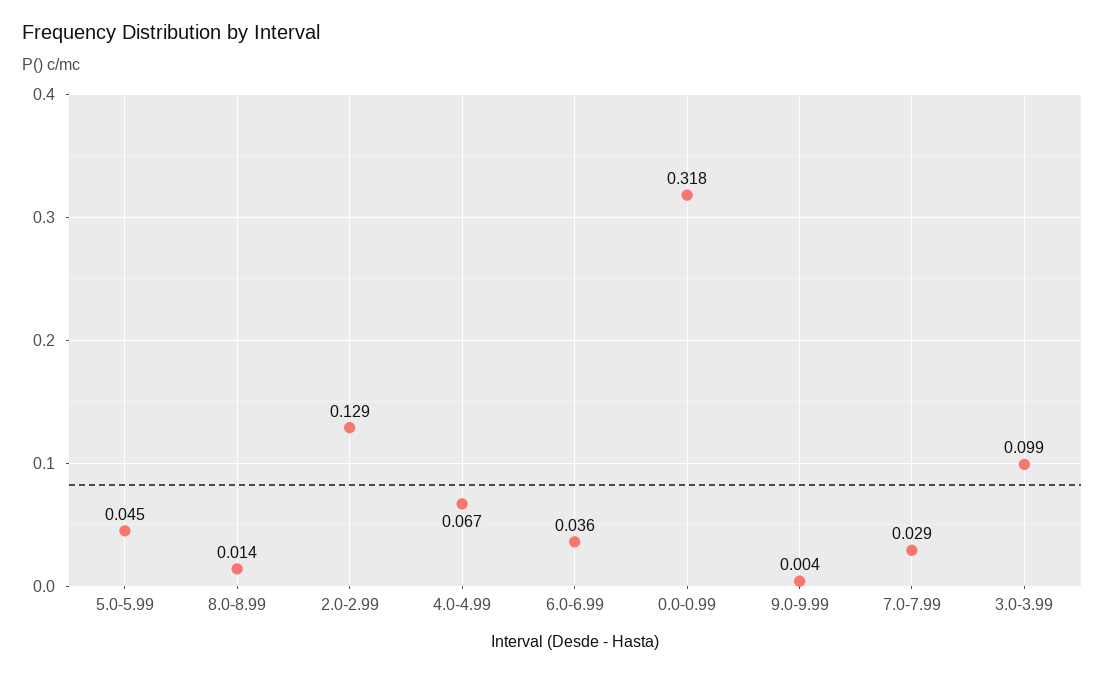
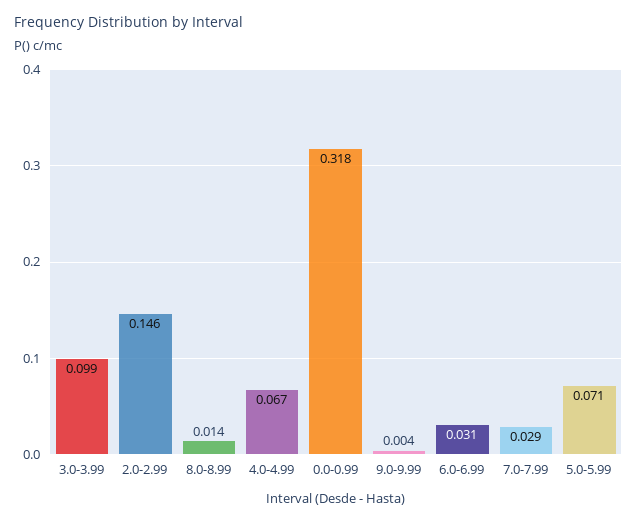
  {
-   "5.0-5.99": 0.045,
+   "5.0-5.99": 0.071,
    "8.0-8.99": 0.014,
-   "2.0-2.99": 0.129,
+   "2.0-2.99": 0.146,
    "4.0-4.99": 0.067,
-   "6.0-6.99": 0.036,
+   "6.0-6.99": 0.031,
    "0.0-0.99": 0.318,
    "9.0-9.99": 0.004,
    "7.0-7.99": 0.029,
    "3.0-3.99": 0.099
  }

